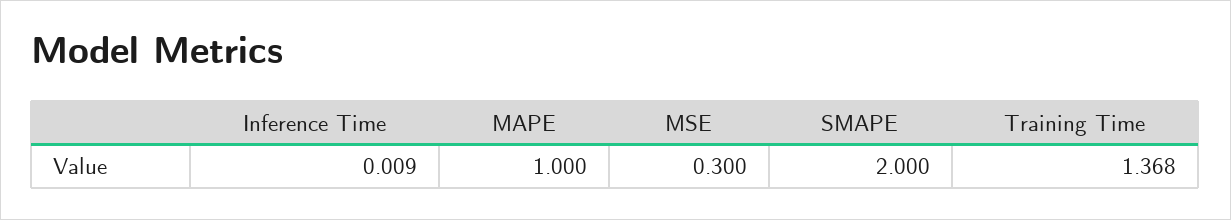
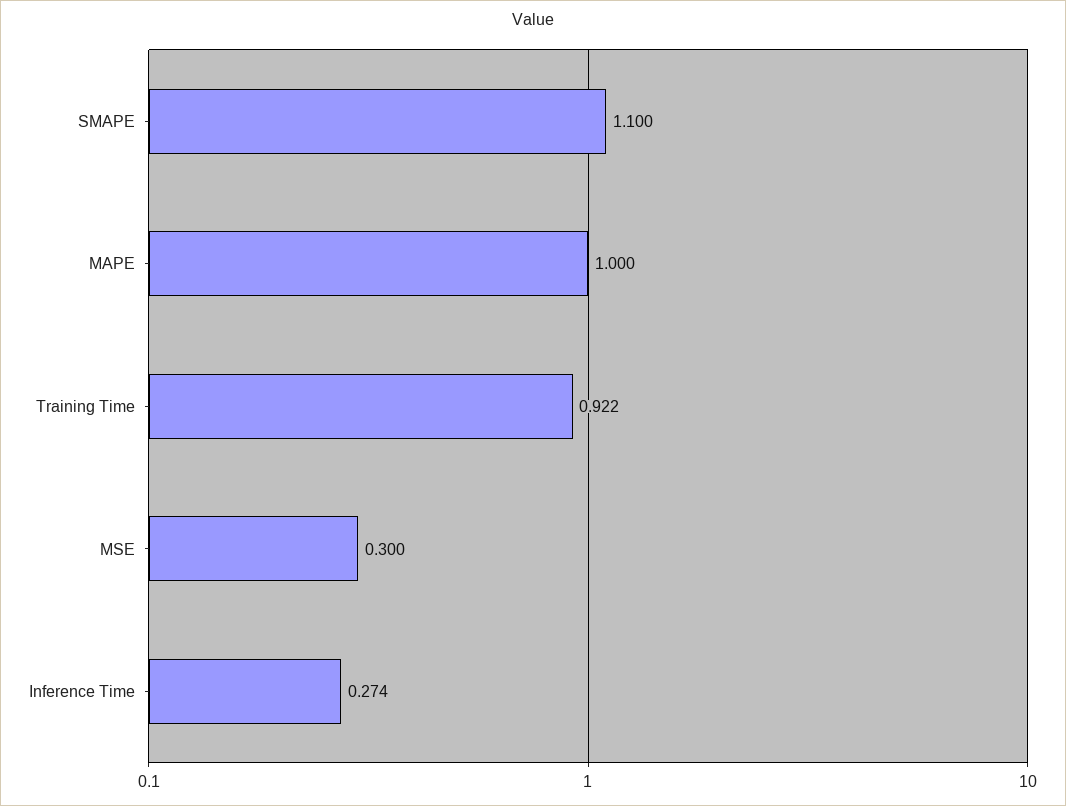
  {
-   "Inference Time": 0.009,
+   "Inference Time": 0.274,
    "MAPE": 1,
    "MSE": 0.3,
-   "SMAPE": 2,
+   "SMAPE": 1.1,
-   "Training Time": 1.368
+   "Training Time": 0.922
  }

